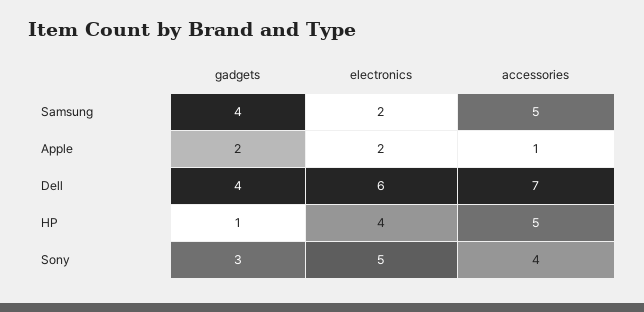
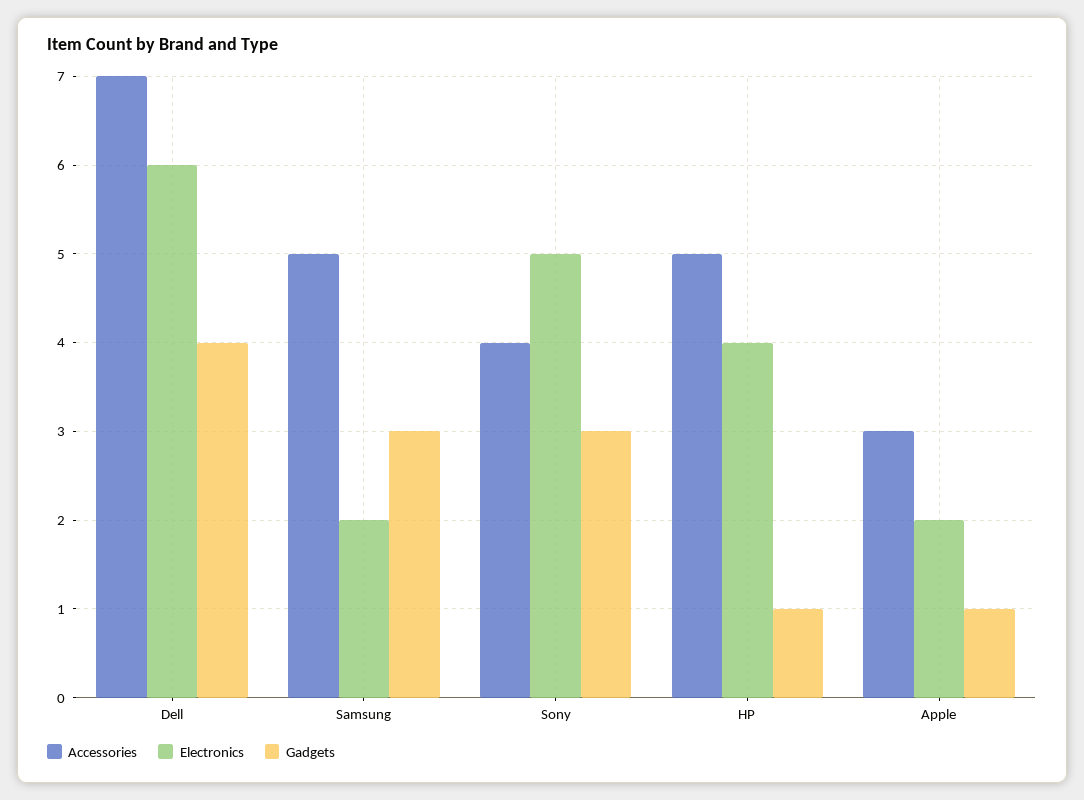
  {
    "gadgets": {
-     "Samsung": 4,
+     "Samsung": 3,
-     "Apple": 2,
+     "Apple": 1,
      "Dell": 4,
      "HP": 1,
      "Sony": 3
    },
    "electronics": {
      "Samsung": 2,
      "Apple": 2,
      "Dell": 6,
      "HP": 4,
      "Sony": 5
    },
    "accessories": {
      "Samsung": 5,
-     "Apple": 1,
+     "Apple": 3,
      "Dell": 7,
      "HP": 5,
      "Sony": 4
    }
  }

